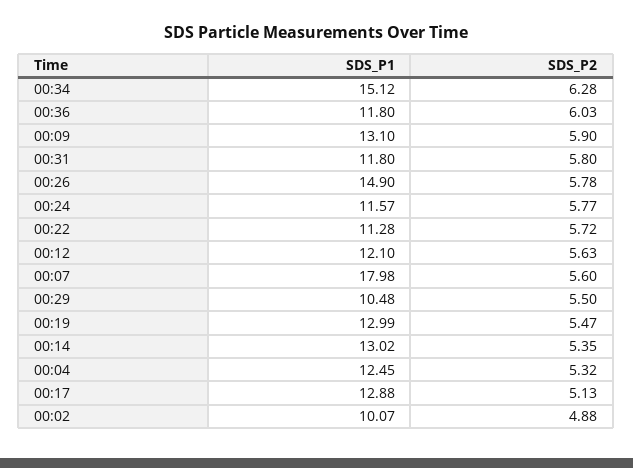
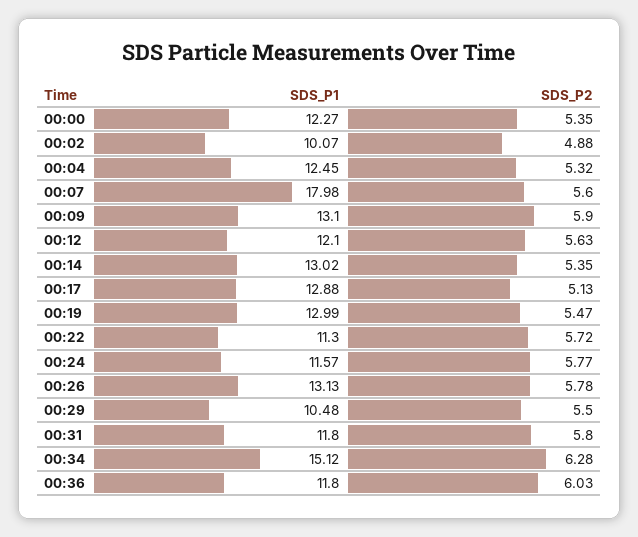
  {
    "SDS_P1": {
      "00:34": 15.12,
      "00:36": 11.8,
      "00:09": 13.1,
      "00:31": 11.8,
-     "00:26": 14.9,
+     "00:26": 13.13,
      "00:24": 11.57,
-     "00:22": 11.28,
+     "00:22": 11.3,
      "00:12": 12.1,
      "00:07": 17.98,
      "00:29": 10.48,
      "00:19": 12.99,
      "00:14": 13.02,
      "00:04": 12.45,
      "00:17": 12.88,
-     "00:02": 10.07
+     "00:02": 10.07,
+     "00:00": 12.27
    },
    "SDS_P2": {
      "00:34": 6.28,
      "00:36": 6.03,
      "00:09": 5.9,
      "00:31": 5.8,
      "00:26": 5.78,
      "00:24": 5.77,
      "00:22": 5.72,
      "00:12": 5.63,
      "00:07": 5.6,
      "00:29": 5.5,
      "00:19": 5.47,
      "00:14": 5.35,
      "00:04": 5.32,
      "00:17": 5.13,
-     "00:02": 4.88
+     "00:02": 4.88,
+     "00:00": 5.35
    }
  }

